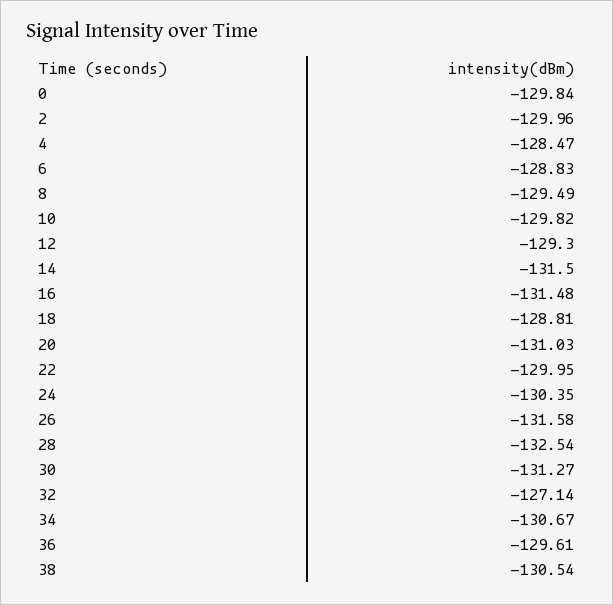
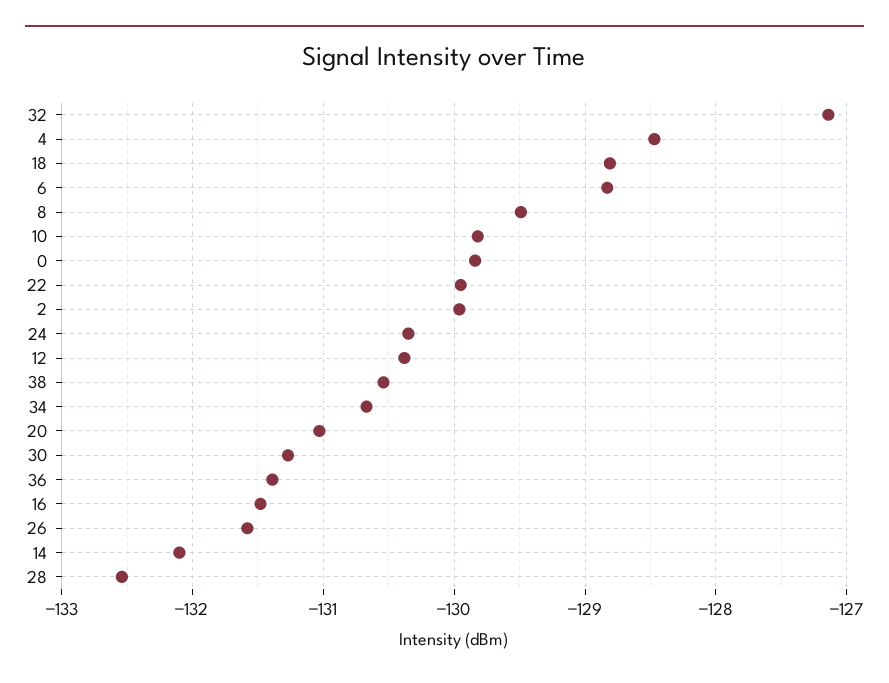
  {
    "0": -129.84,
    "2": -129.96,
    "4": -128.47,
    "6": -128.83,
    "8": -129.49,
    "10": -129.82,
-   "12": -129.3,
+   "12": -130.4,
-   "14": -131.5,
+   "14": -132.1,
    "16": -131.48,
    "18": -128.81,
    "20": -131.03,
    "22": -129.95,
    "24": -130.35,
    "26": -131.58,
    "28": -132.54,
    "30": -131.27,
    "32": -127.14,
    "34": -130.67,
-   "36": -129.61,
+   "36": -131.4,
    "38": -130.54
  }

